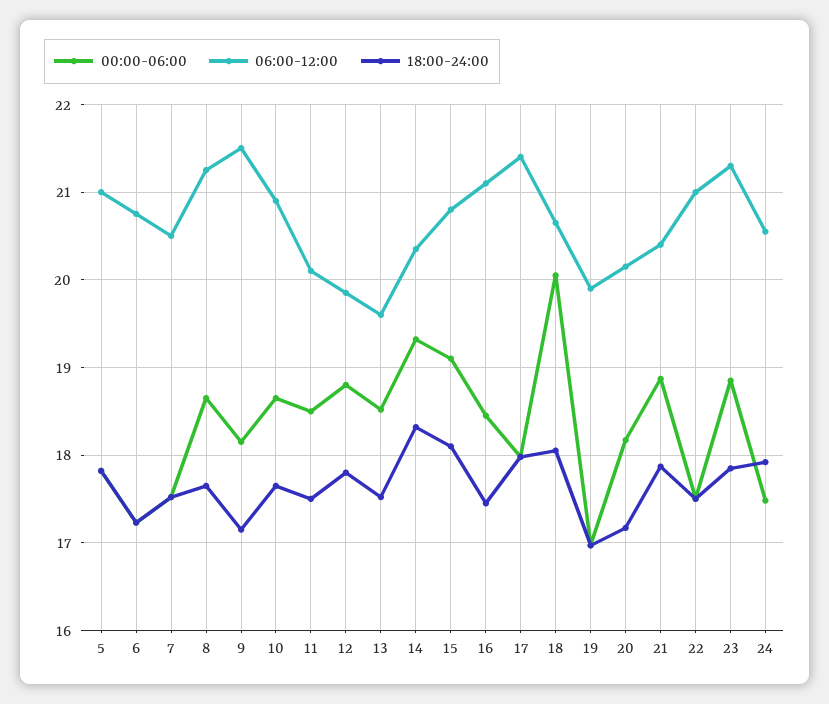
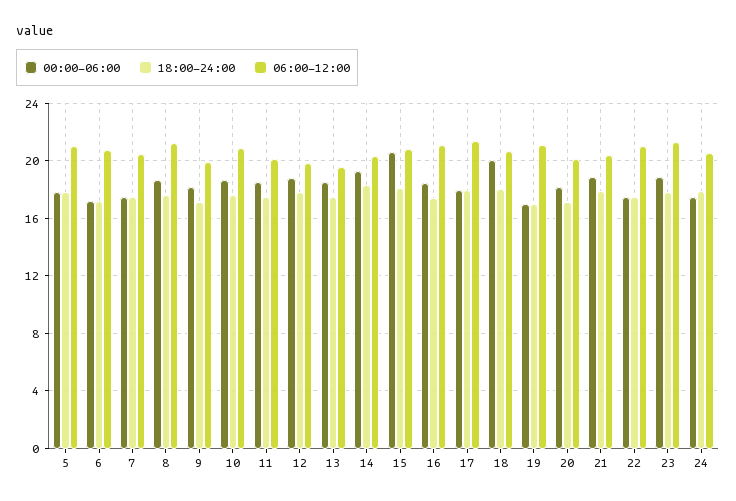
  {
    "00:00-06:00": {
      "5": 17.8,
      "6": 17.2,
      "7": 17.5,
      "8": 18.7,
      "9": 18.2,
      "10": 18.7,
      "11": 18.5,
      "12": 18.8,
      "13": 18.5,
      "14": 19.3,
-     "15": 19.1,
+     "15": 20.5,
      "16": 18.5,
      "17": 18,
      "18": 20.1,
      "19": 17,
      "20": 18.2,
      "21": 18.9,
      "22": 17.5,
      "23": 18.9,
      "24": 17.5
    },
    "06:00-12:00": {
      "5": 21,
      "6": 20.8,
      "7": 20.5,
      "8": 21.3,
-     "9": 21.5,
+     "9": 20,
      "10": 20.9,
      "11": 20.1,
      "12": 19.9,
      "13": 19.6,
      "14": 20.4,
      "15": 20.8,
      "16": 21.1,
      "17": 21.4,
      "18": 20.7,
-     "19": 19.9,
+     "19": 21,
      "20": 20.2,
      "21": 20.4,
      "22": 21,
      "23": 21.3,
      "24": 20.6
    },
    "18:00-24:00": {
      "5": 17.8,
      "6": 17.2,
      "7": 17.5,
      "8": 17.7,
      "9": 17.2,
      "10": 17.7,
      "11": 17.5,
      "12": 17.8,
      "13": 17.5,
      "14": 18.3,
      "15": 18.1,
      "16": 17.5,
      "17": 18,
      "18": 18.1,
      "19": 17,
      "20": 17.2,
      "21": 17.9,
      "22": 17.5,
      "23": 17.9,
      "24": 17.9
    }
  }

